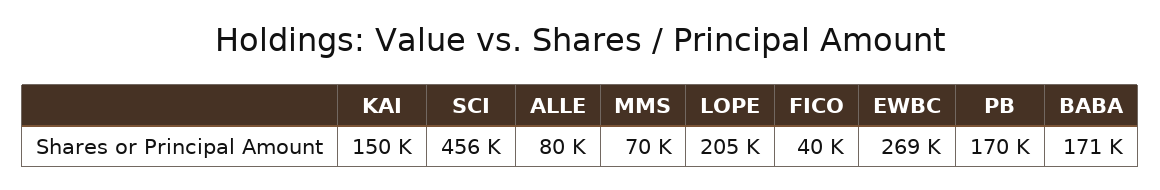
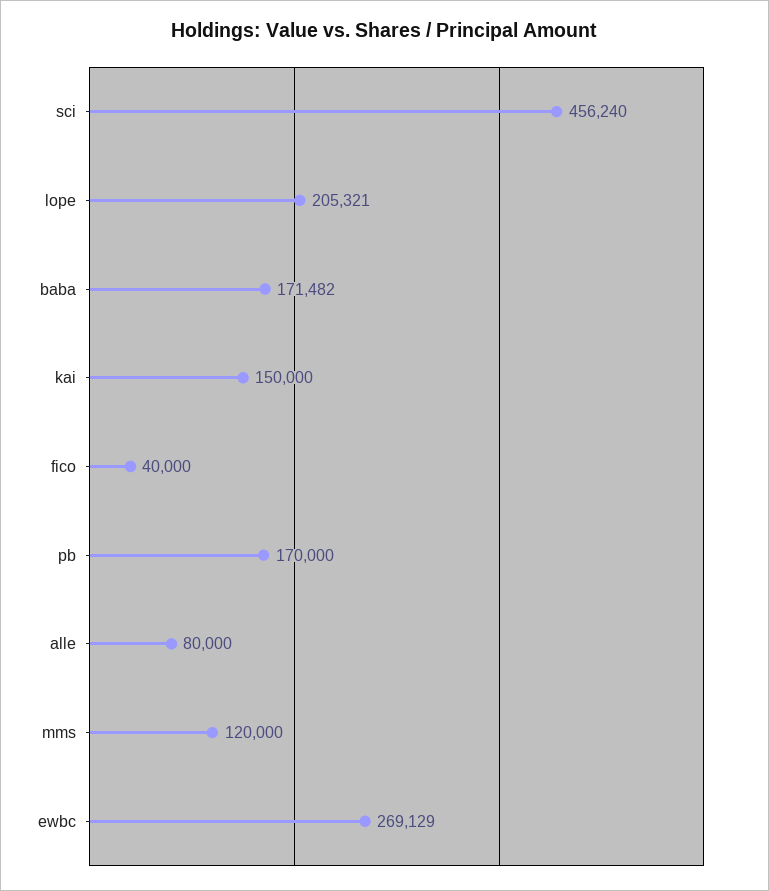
  {
    "KAI": 150000,
    "SCI": 456240,
    "ALLE": 80000,
-   "MMS": 70000,
+   "MMS": 120000,
    "LOPE": 205321,
    "FICO": 40000,
    "EWBC": 269129,
    "PB": 170000,
    "BABA": 171482
  }

